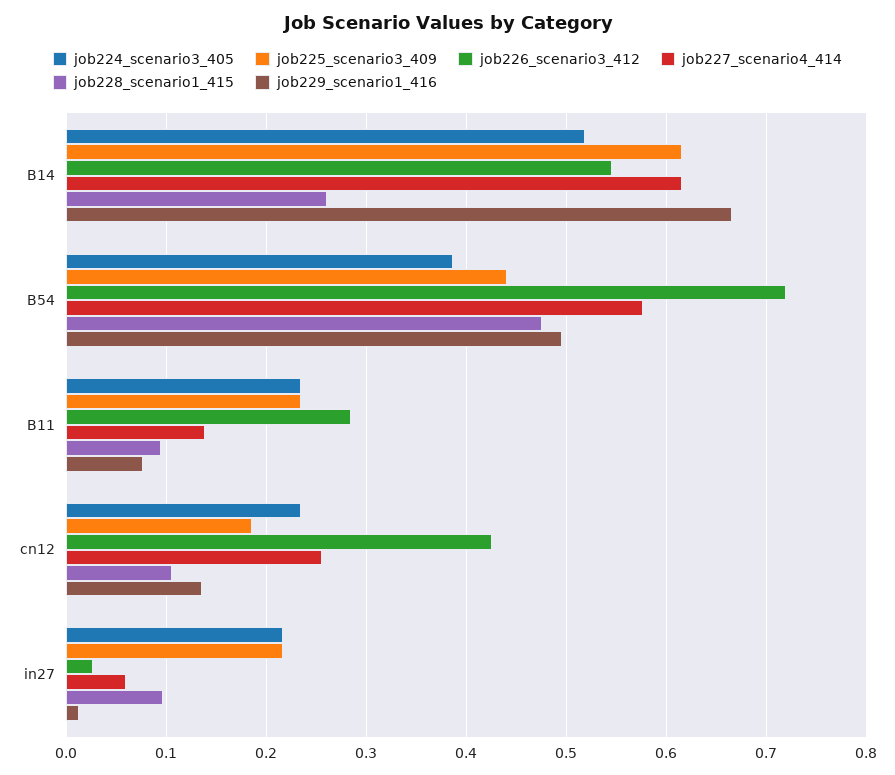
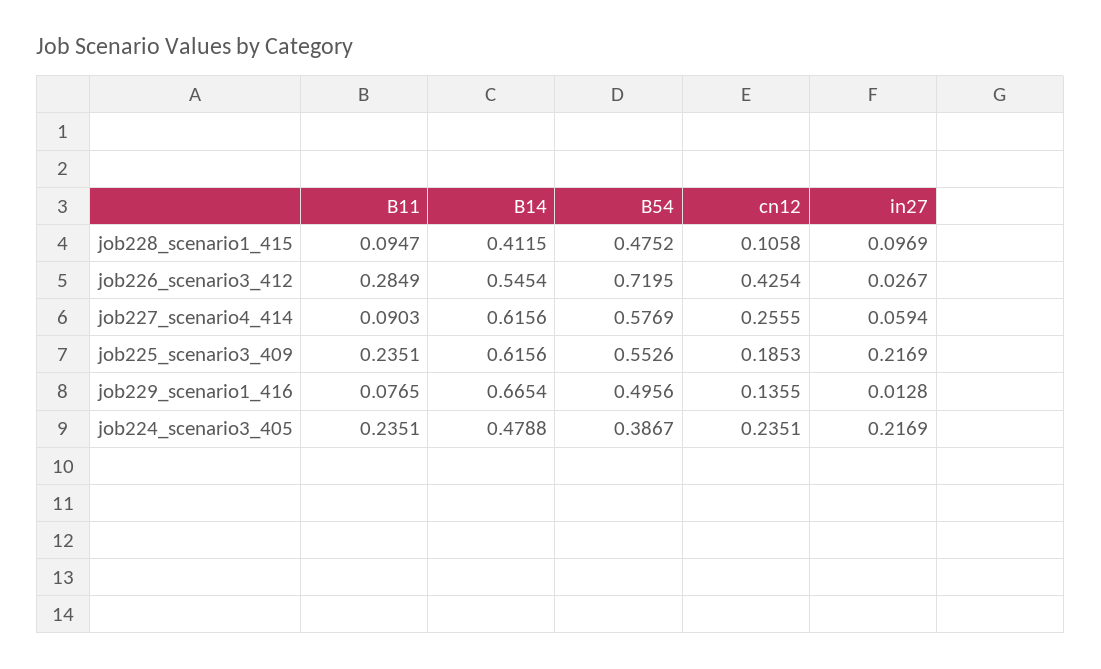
  {
    "job224_scenario3_405": {
-     "B14": 0.52,
+     "B14": 0.4788,
      "B54": 0.3867,
      "B11": 0.2351,
      "cn12": 0.2351,
      "in27": 0.2169
    },
    "job225_scenario3_409": {
      "B14": 0.6156,
-     "B54": 0.44,
+     "B54": 0.5526,
      "B11": 0.2351,
      "cn12": 0.1853,
      "in27": 0.2169
    },
    "job226_scenario3_412": {
      "B14": 0.5454,
      "B54": 0.7195,
      "B11": 0.2849,
      "cn12": 0.4254,
      "in27": 0.0267
    },
    "job227_scenario4_414": {
      "B14": 0.6156,
      "B54": 0.5769,
-     "B11": 0.14,
+     "B11": 0.0903,
      "cn12": 0.2555,
      "in27": 0.0594
    },
    "job228_scenario1_415": {
-     "B14": 0.26,
+     "B14": 0.4115,
      "B54": 0.4752,
      "B11": 0.0947,
      "cn12": 0.1058,
      "in27": 0.0969
    },
    "job229_scenario1_416": {
      "B14": 0.6654,
      "B54": 0.4956,
      "B11": 0.0765,
      "cn12": 0.1355,
      "in27": 0.0128
    }
  }

